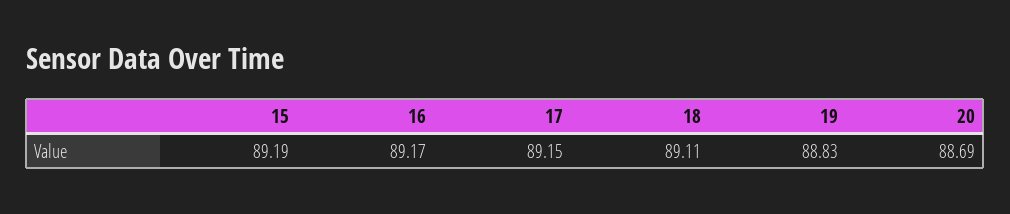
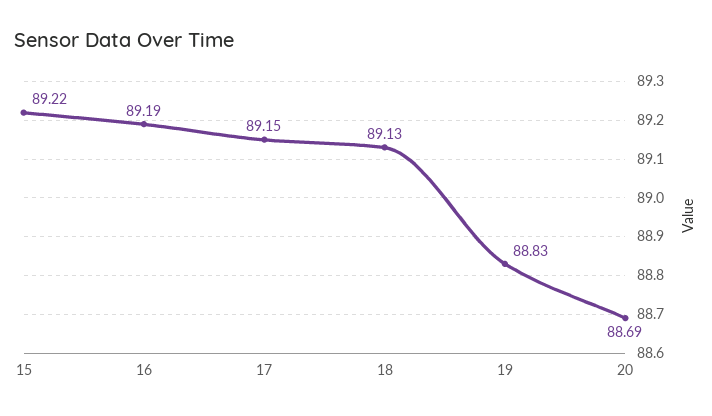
  {
-   "15": 89.19,
+   "15": 89.22,
-   "16": 89.17,
+   "16": 89.19,
    "17": 89.15,
-   "18": 89.11,
+   "18": 89.13,
    "19": 88.83,
    "20": 88.69
  }

